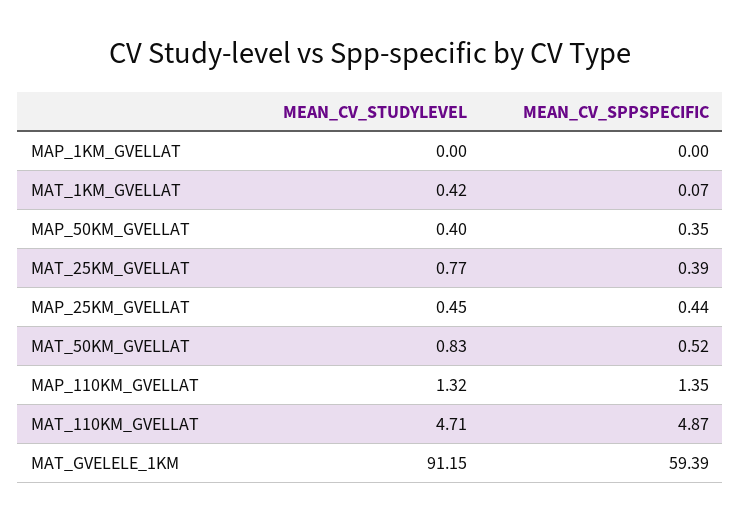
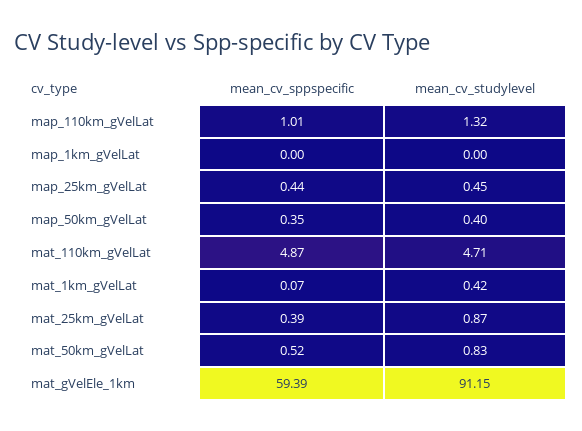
  {
    "MEAN_CV_STUDYLEVEL": {
      "MAP_1KM_GVELLAT": 0,
      "MAT_1KM_GVELLAT": 0.42,
      "MAP_50KM_GVELLAT": 0.4,
-     "MAT_25KM_GVELLAT": 0.77,
+     "MAT_25KM_GVELLAT": 0.87,
      "MAP_25KM_GVELLAT": 0.45,
      "MAT_50KM_GVELLAT": 0.83,
      "MAP_110KM_GVELLAT": 1.32,
      "MAT_110KM_GVELLAT": 4.71,
      "MAT_GVELELE_1KM": 91.15
    },
    "MEAN_CV_SPPSPECIFIC": {
      "MAP_1KM_GVELLAT": 0,
      "MAT_1KM_GVELLAT": 0.07,
      "MAP_50KM_GVELLAT": 0.35,
      "MAT_25KM_GVELLAT": 0.39,
      "MAP_25KM_GVELLAT": 0.44,
      "MAT_50KM_GVELLAT": 0.52,
-     "MAP_110KM_GVELLAT": 1.35,
+     "MAP_110KM_GVELLAT": 1.01,
      "MAT_110KM_GVELLAT": 4.87,
      "MAT_GVELELE_1KM": 59.39
    }
  }

